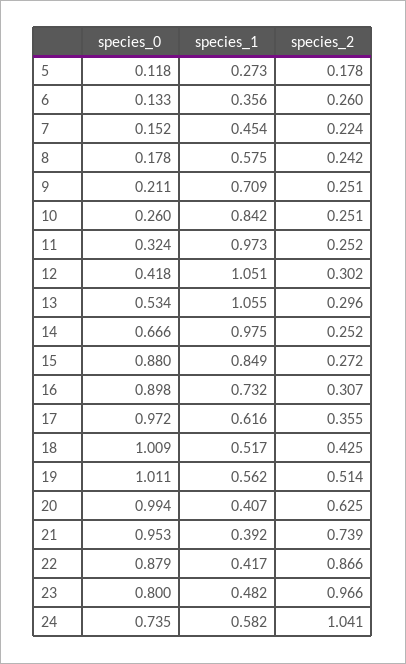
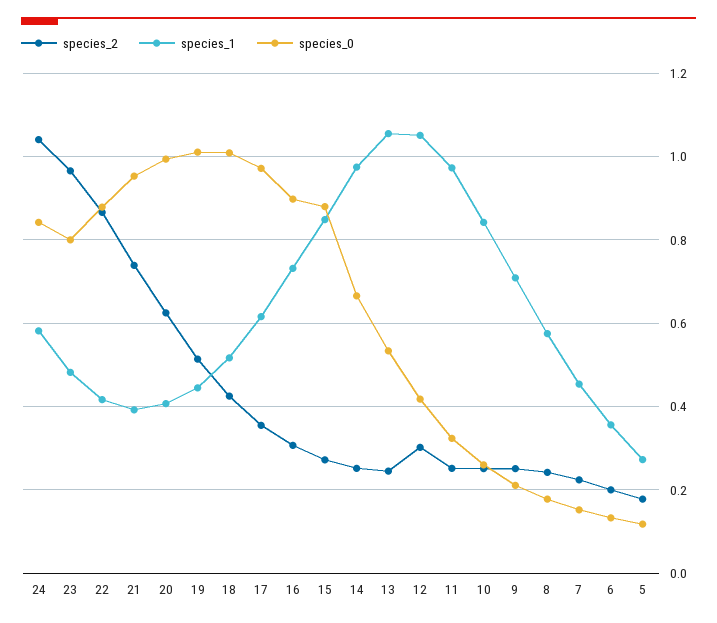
  {
    "species_0": {
      "5": 0.118,
      "6": 0.133,
      "7": 0.152,
      "8": 0.178,
      "9": 0.211,
      "10": 0.26,
      "11": 0.324,
      "12": 0.418,
      "13": 0.534,
      "14": 0.666,
      "15": 0.88,
      "16": 0.898,
      "17": 0.972,
      "18": 1.009,
      "19": 1.011,
      "20": 0.994,
      "21": 0.953,
      "22": 0.879,
      "23": 0.8,
-     "24": 0.735
+     "24": 0.84
    },
    "species_1": {
      "5": 0.273,
      "6": 0.356,
      "7": 0.454,
      "8": 0.575,
      "9": 0.709,
      "10": 0.842,
      "11": 0.973,
      "12": 1.051,
      "13": 1.055,
      "14": 0.975,
      "15": 0.849,
      "16": 0.732,
      "17": 0.616,
      "18": 0.517,
-     "19": 0.562,
+     "19": 0.44,
      "20": 0.407,
      "21": 0.392,
      "22": 0.417,
      "23": 0.482,
      "24": 0.582
    },
    "species_2": {
      "5": 0.178,
-     "6": 0.26,
+     "6": 0.2,
      "7": 0.224,
      "8": 0.242,
      "9": 0.251,
      "10": 0.251,
      "11": 0.252,
      "12": 0.302,
-     "13": 0.296,
+     "13": 0.24,
      "14": 0.252,
      "15": 0.272,
      "16": 0.307,
      "17": 0.355,
      "18": 0.425,
      "19": 0.514,
      "20": 0.625,
      "21": 0.739,
      "22": 0.866,
      "23": 0.966,
      "24": 1.041
    }
  }

